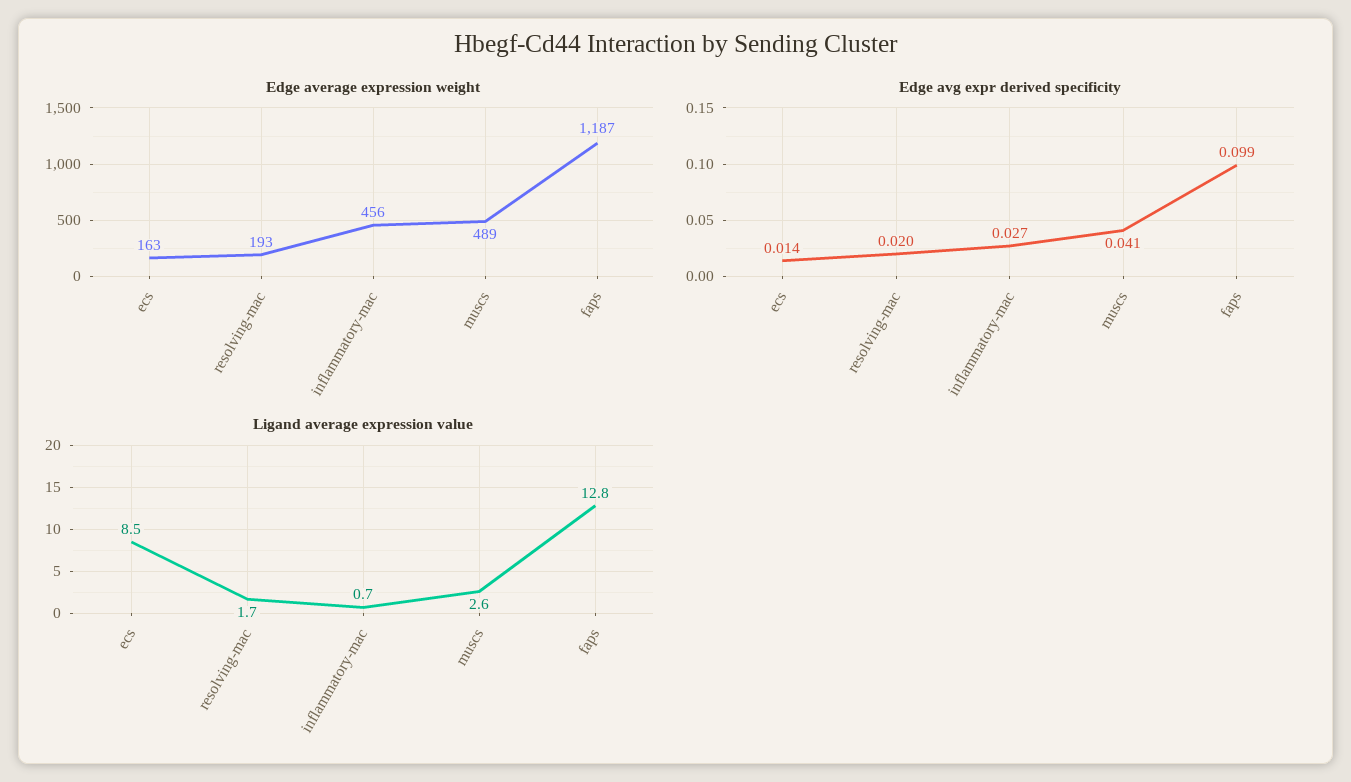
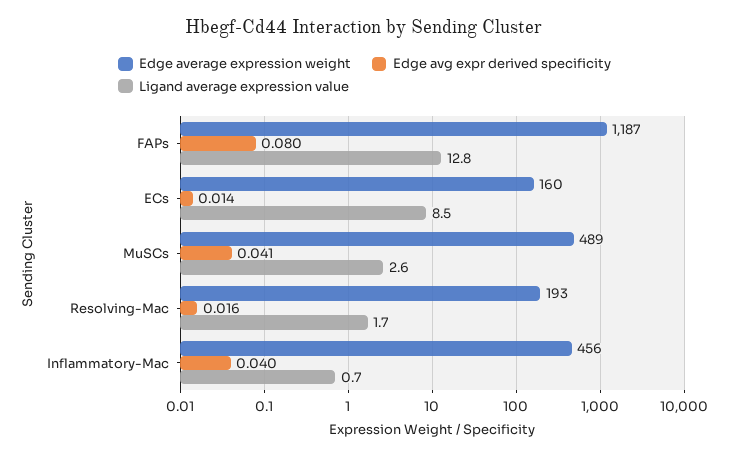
  {
    "Edge average expression weight": {
-     "ecs": 163,
+     "ecs": 160,
      "resolving-mac": 193,
      "inflammatory-mac": 456,
      "muscs": 489,
      "faps": 1187
    },
    "Edge avg expr derived specificity": {
      "ecs": 0.014,
-     "resolving-mac": 0.02,
+     "resolving-mac": 0.016,
-     "inflammatory-mac": 0.027,
+     "inflammatory-mac": 0.04,
      "muscs": 0.041,
-     "faps": 0.099
+     "faps": 0.08
    },
    "Ligand average expression value": {
      "ecs": 8.5,
      "resolving-mac": 1.7,
      "inflammatory-mac": 0.7,
      "muscs": 2.6,
      "faps": 12.8
    }
  }

